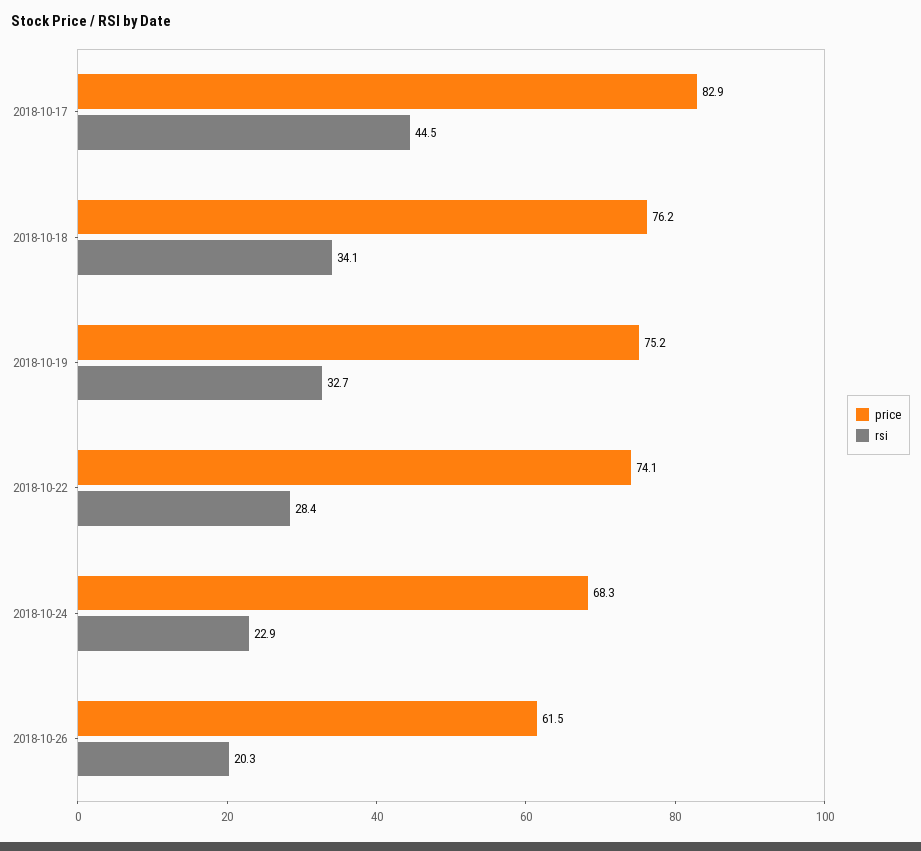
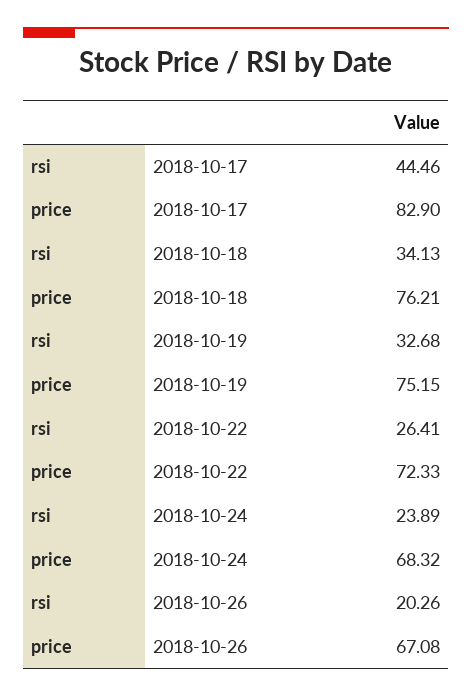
  {
    "price": {
      "2018-10-17": 82.9,
      "2018-10-18": 76.21,
      "2018-10-19": 75.15,
-     "2018-10-22": 74.1,
+     "2018-10-22": 72.33,
      "2018-10-24": 68.32,
-     "2018-10-26": 61.5
+     "2018-10-26": 67.08
    },
    "rsi": {
      "2018-10-17": 44.46,
      "2018-10-18": 34.13,
      "2018-10-19": 32.68,
-     "2018-10-22": 28.4,
+     "2018-10-22": 26.41,
-     "2018-10-24": 22.9,
+     "2018-10-24": 23.89,
      "2018-10-26": 20.26
    }
  }

